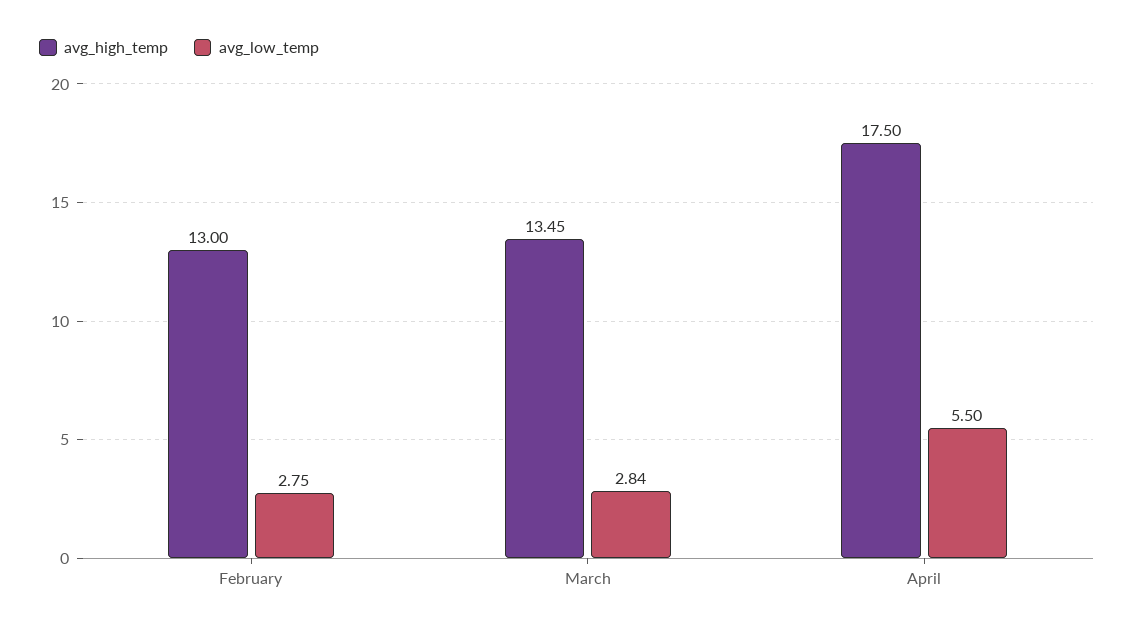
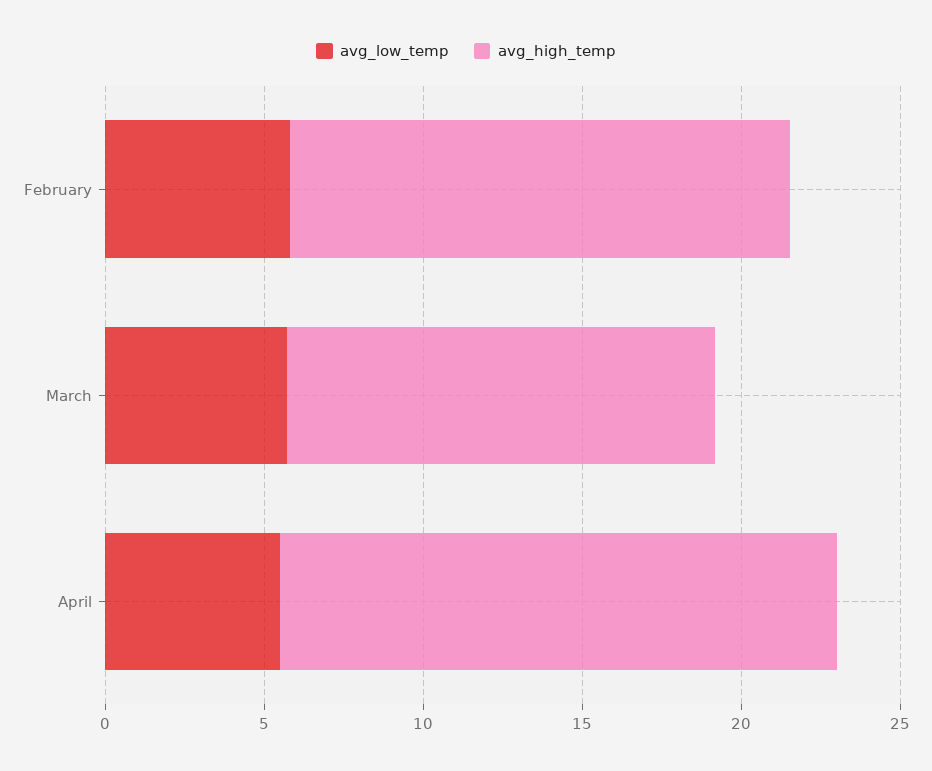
  {
    "avg_high_temp": {
-     "February": 13,
+     "February": 16,
      "March": 13.45,
      "April": 17.5
    },
    "avg_low_temp": {
-     "February": 2.75,
+     "February": 6,
-     "March": 2.84,
+     "March": 6,
      "April": 5.5
    }
  }

